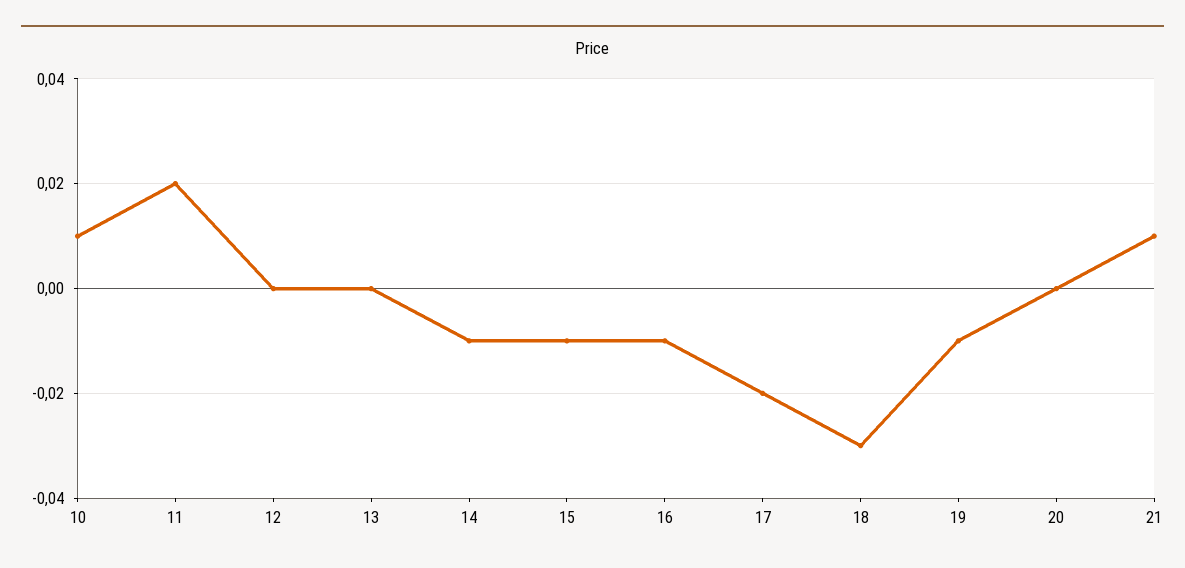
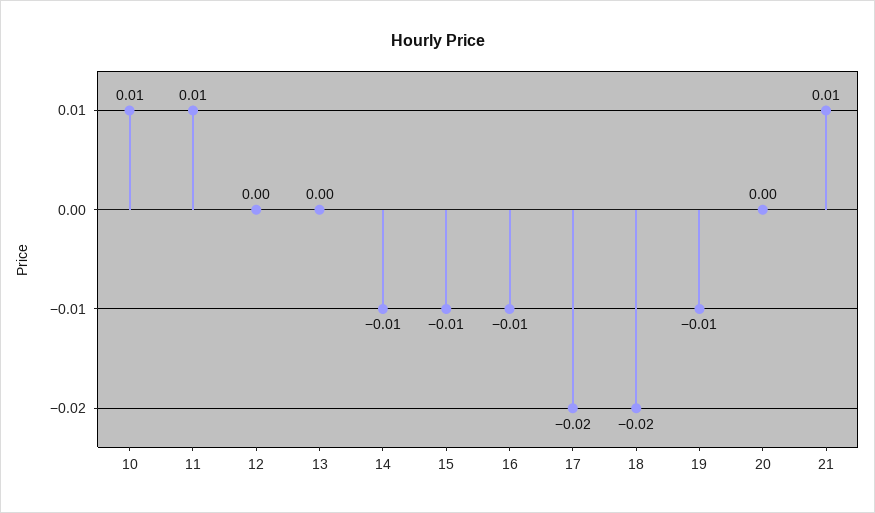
  {
    "10": 0.01,
-   "11": 0.02,
+   "11": 0.01,
    "12": 0,
    "13": 0,
    "14": -0.01,
    "15": -0.01,
    "16": -0.01,
    "17": -0.02,
-   "18": -0.03,
+   "18": -0.02,
    "19": -0.01,
    "20": 0,
    "21": 0.01
  }

